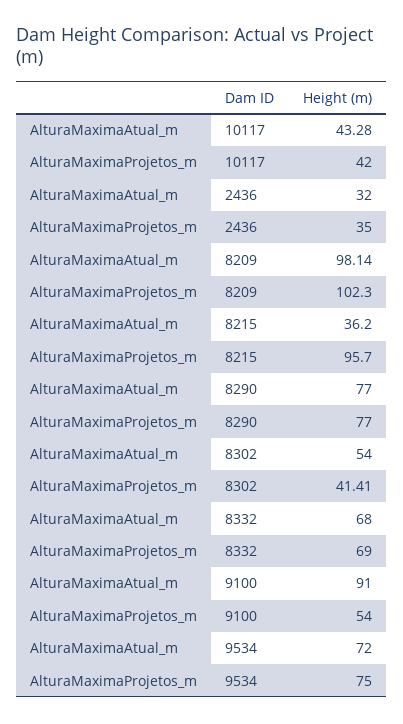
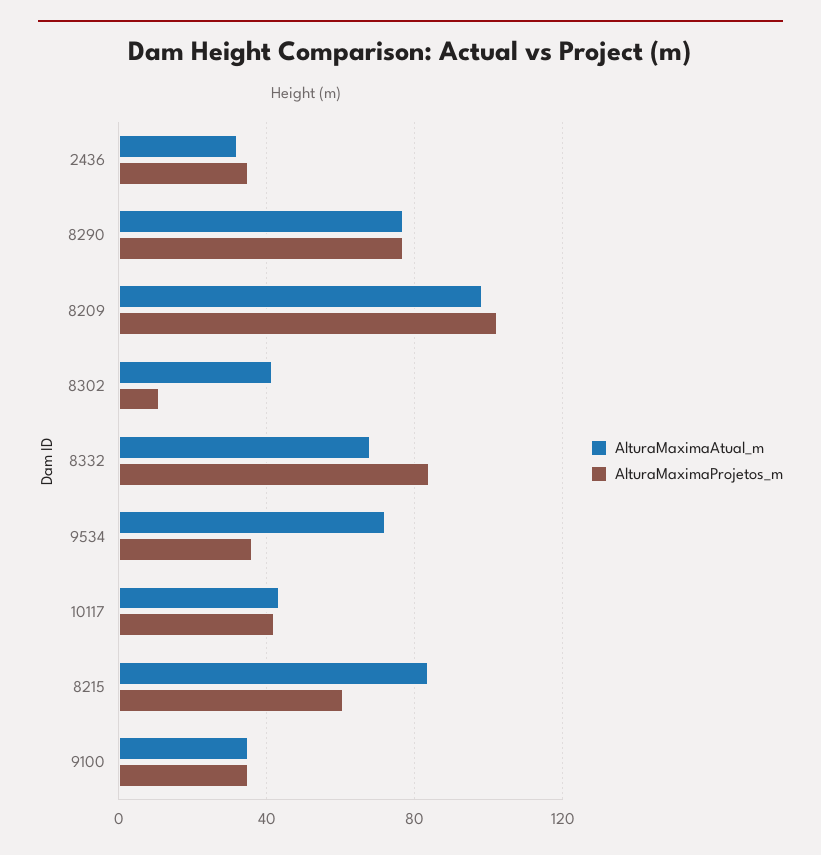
  {
    "AlturaMaximaAtual_m": {
      "10117": 43.28,
      "2436": 32,
      "8209": 98.14,
-     "8215": 36.2,
+     "8215": 85,
      "8290": 77,
-     "8302": 54,
+     "8302": 40,
      "8332": 68,
-     "9100": 91,
+     "9100": 35,
      "9534": 72
    },
    "AlturaMaximaProjetos_m": {
      "10117": 42,
      "2436": 35,
      "8209": 102.3,
-     "8215": 95.7,
+     "8215": 60,
      "8290": 77,
-     "8302": 41.41,
+     "8302": 10,
-     "8332": 69,
+     "8332": 85,
-     "9100": 54,
+     "9100": 35,
-     "9534": 75
+     "9534": 35
    }
  }

